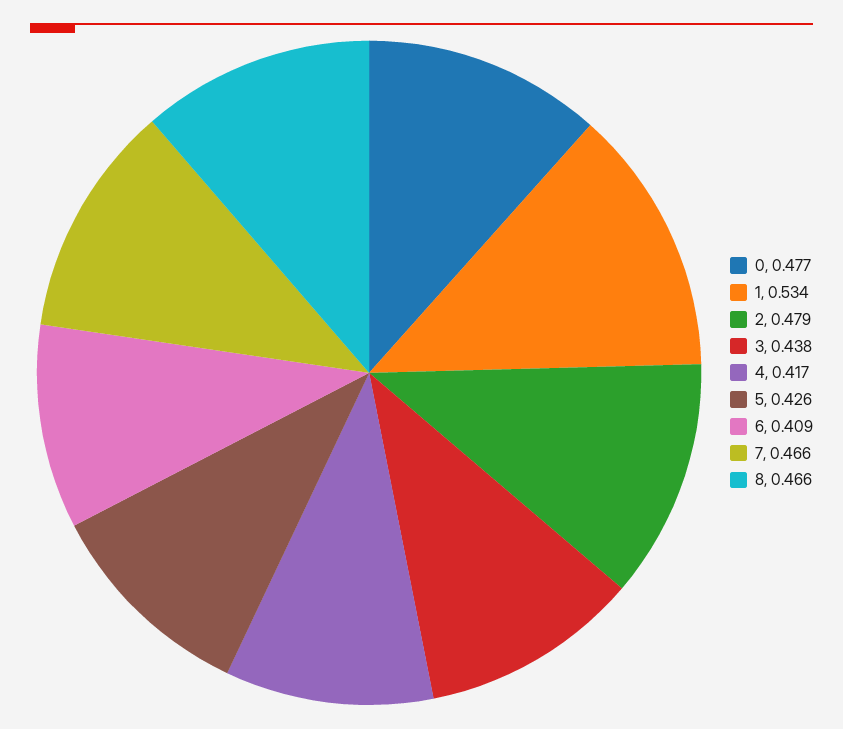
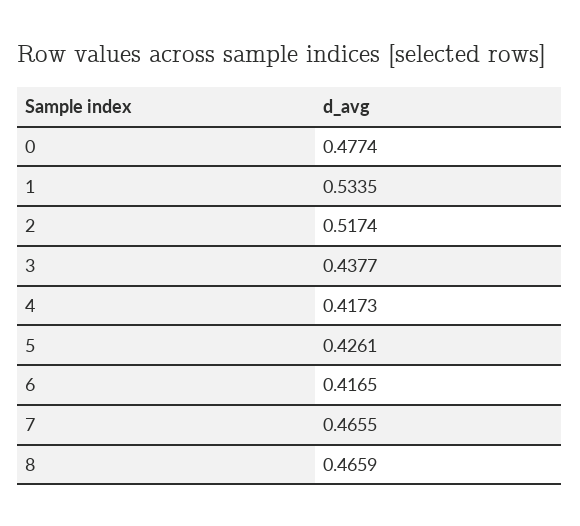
  {
    "0": 0.4774,
    "1": 0.5335,
-   "2": 0.479,
+   "2": 0.5174,
    "3": 0.4377,
    "4": 0.4173,
    "5": 0.4261,
-   "6": 0.409,
+   "6": 0.4165,
    "7": 0.4655,
    "8": 0.4659
  }

